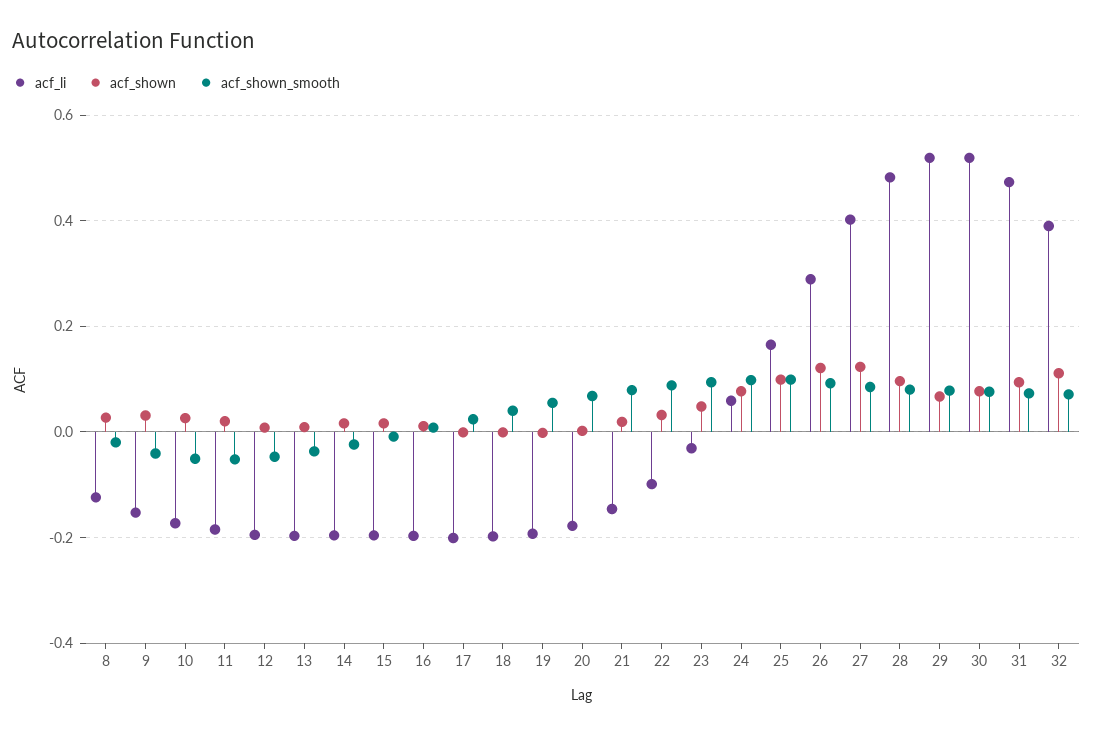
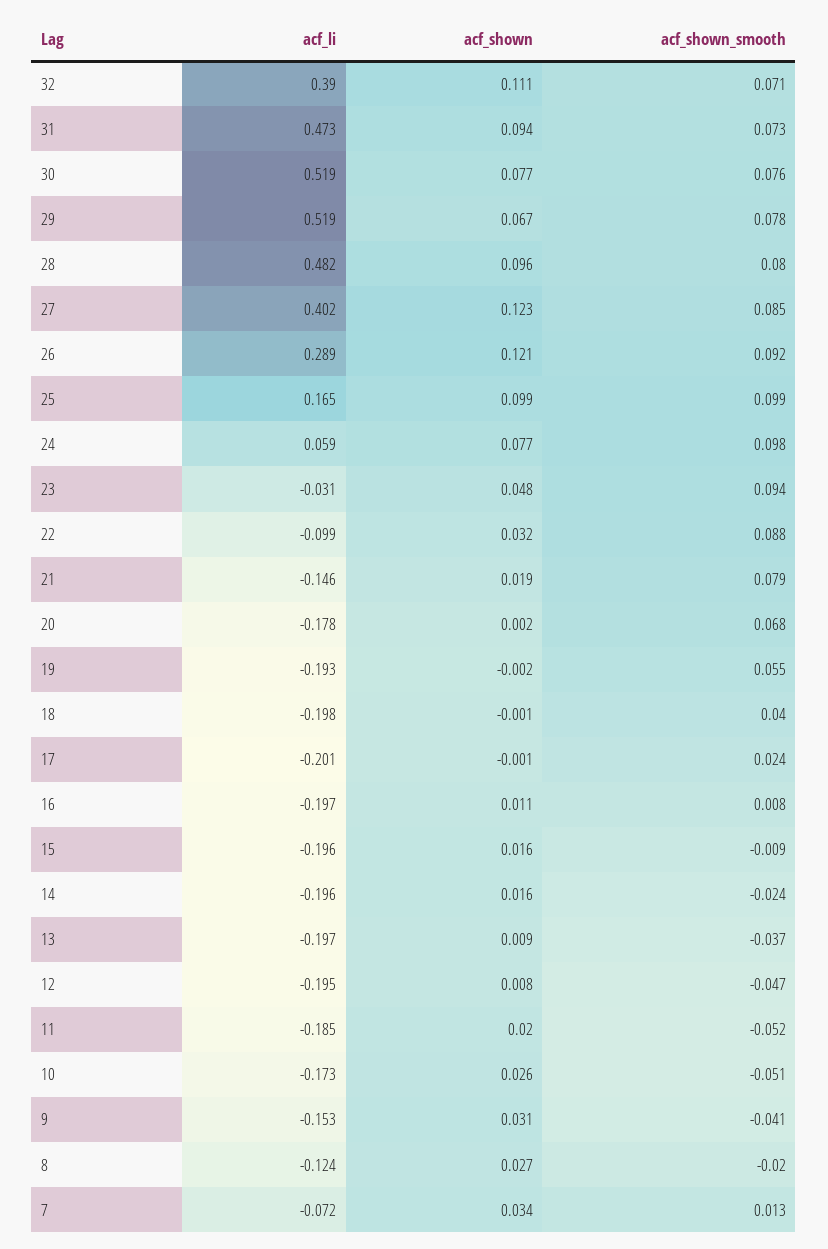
  {
    "acf_li": {
      "8": -0.124,
      "9": -0.153,
      "10": -0.173,
      "11": -0.185,
      "12": -0.195,
      "13": -0.197,
      "14": -0.196,
      "15": -0.196,
      "16": -0.197,
      "17": -0.201,
      "18": -0.198,
      "19": -0.193,
      "20": -0.178,
      "21": -0.146,
      "22": -0.099,
      "23": -0.031,
      "24": 0.059,
      "25": 0.165,
      "26": 0.289,
      "27": 0.402,
      "28": 0.482,
      "29": 0.519,
      "30": 0.519,
      "31": 0.473,
-     "32": 0.39
+     "32": 0.39,
+     "7": -0.072
    },
    "acf_shown": {
      "8": 0.027,
      "9": 0.031,
      "10": 0.026,
      "11": 0.02,
      "12": 0.008,
      "13": 0.009,
      "14": 0.016,
      "15": 0.016,
      "16": 0.011,
      "17": -0.001,
      "18": -0.001,
      "19": -0.002,
      "20": 0.002,
      "21": 0.019,
      "22": 0.032,
      "23": 0.048,
      "24": 0.077,
      "25": 0.099,
      "26": 0.121,
      "27": 0.123,
      "28": 0.096,
      "29": 0.067,
      "30": 0.077,
      "31": 0.094,
-     "32": 0.111
+     "32": 0.111,
+     "7": 0.034
    },
    "acf_shown_smooth": {
      "8": -0.02,
      "9": -0.041,
      "10": -0.051,
      "11": -0.052,
      "12": -0.047,
      "13": -0.037,
      "14": -0.024,
      "15": -0.009,
      "16": 0.008,
      "17": 0.024,
      "18": 0.04,
      "19": 0.055,
      "20": 0.068,
      "21": 0.079,
      "22": 0.088,
      "23": 0.094,
      "24": 0.098,
      "25": 0.099,
      "26": 0.092,
      "27": 0.085,
      "28": 0.08,
      "29": 0.078,
      "30": 0.076,
      "31": 0.073,
-     "32": 0.071
+     "32": 0.071,
+     "7": 0.013
    }
  }

